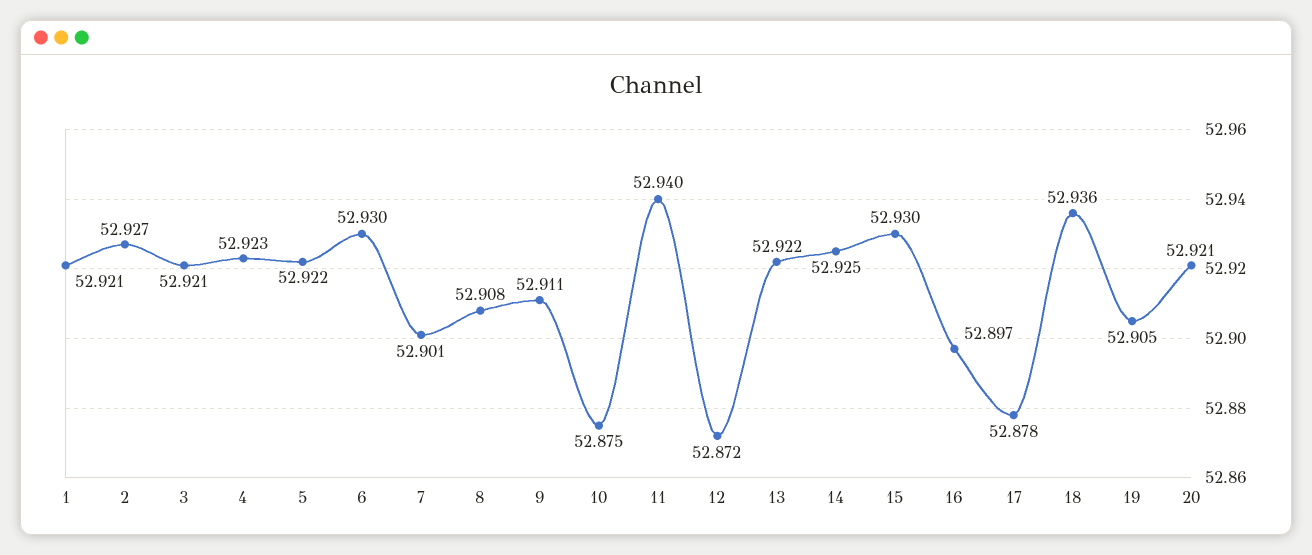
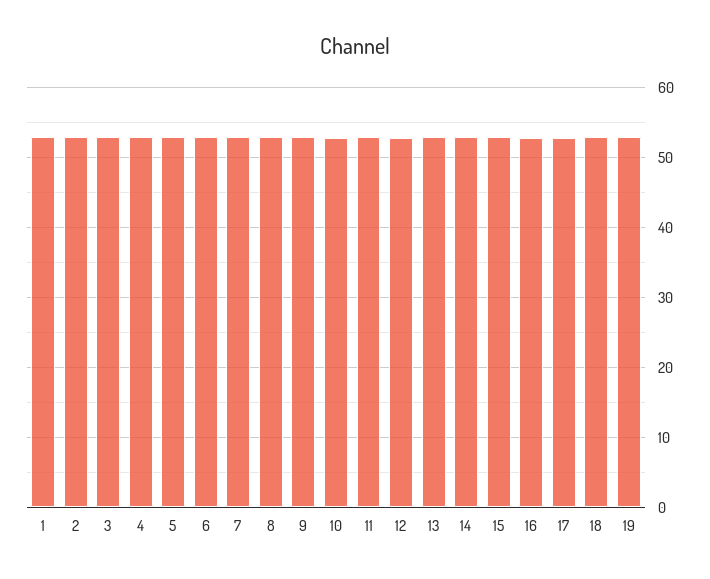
  {
    "1": 52.921,
    "2": 52.927,
    "3": 52.921,
    "4": 52.923,
    "5": 52.922,
    "6": 52.93,
    "7": 52.901,
    "8": 52.908,
    "9": 52.911,
    "10": 52.875,
    "11": 52.94,
    "12": 52.872,
    "13": 52.922,
    "14": 52.925,
    "15": 52.93,
    "16": 52.897,
    "17": 52.878,
    "18": 52.936,
-   "19": 52.905,
+   "19": 52.905
-   "20": 52.921
  }

